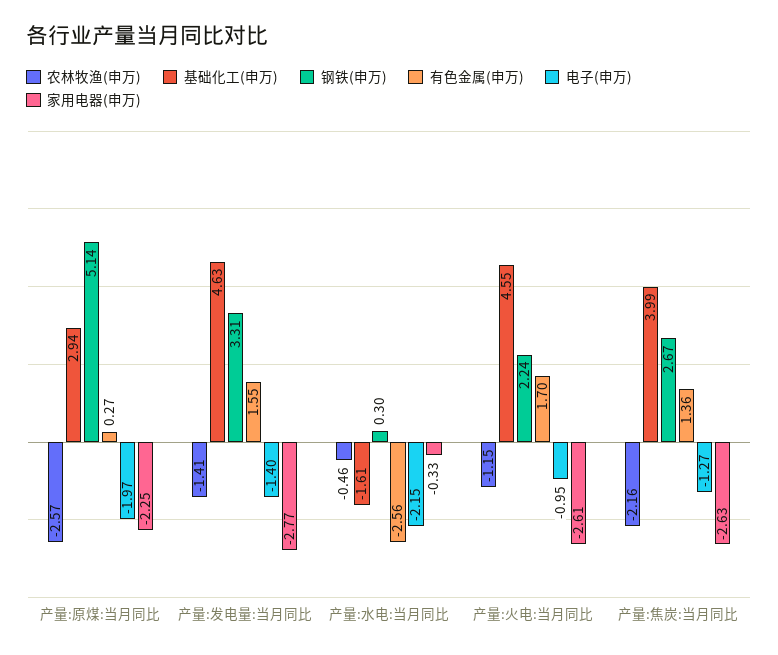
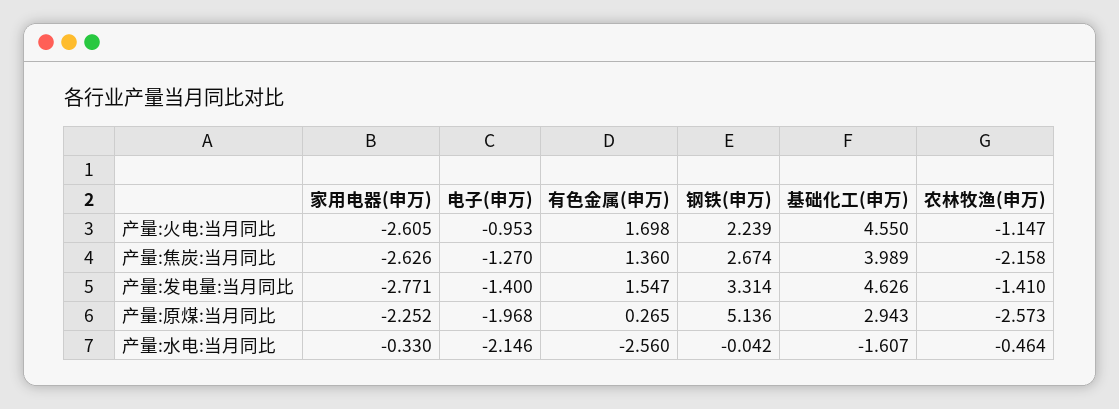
  {
    "农林牧渔(申万)": {
      "产量:原煤:当月同比": -2.573,
      "产量:发电量:当月同比": -1.41,
      "产量:水电:当月同比": -0.464,
      "产量:火电:当月同比": -1.147,
      "产量:焦炭:当月同比": -2.158
    },
    "基础化工(申万)": {
      "产量:原煤:当月同比": 2.943,
      "产量:发电量:当月同比": 4.626,
      "产量:水电:当月同比": -1.607,
      "产量:火电:当月同比": 4.55,
      "产量:焦炭:当月同比": 3.989
    },
    "钢铁(申万)": {
      "产量:原煤:当月同比": 5.136,
      "产量:发电量:当月同比": 3.314,
-     "产量:水电:当月同比": 0.3,
+     "产量:水电:当月同比": -0.042,
      "产量:火电:当月同比": 2.239,
      "产量:焦炭:当月同比": 2.674
    },
    "有色金属(申万)": {
      "产量:原煤:当月同比": 0.265,
      "产量:发电量:当月同比": 1.547,
      "产量:水电:当月同比": -2.56,
      "产量:火电:当月同比": 1.698,
      "产量:焦炭:当月同比": 1.36
    },
    "电子(申万)": {
      "产量:原煤:当月同比": -1.968,
      "产量:发电量:当月同比": -1.4,
      "产量:水电:当月同比": -2.146,
      "产量:火电:当月同比": -0.953,
      "产量:焦炭:当月同比": -1.27
    },
    "家用电器(申万)": {
      "产量:原煤:当月同比": -2.252,
      "产量:发电量:当月同比": -2.771,
      "产量:水电:当月同比": -0.33,
      "产量:火电:当月同比": -2.605,
      "产量:焦炭:当月同比": -2.626
    }
  }

